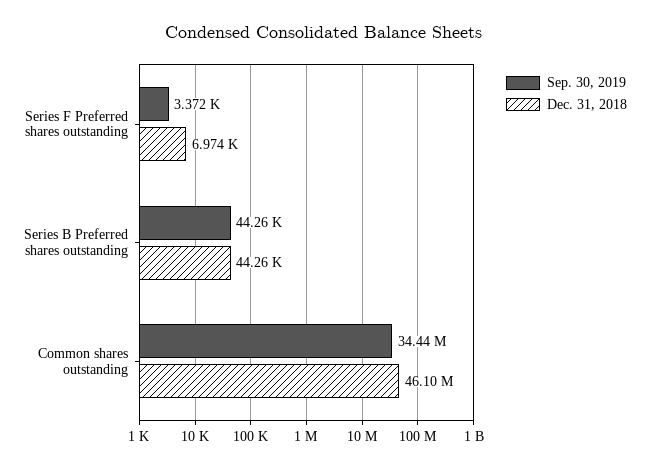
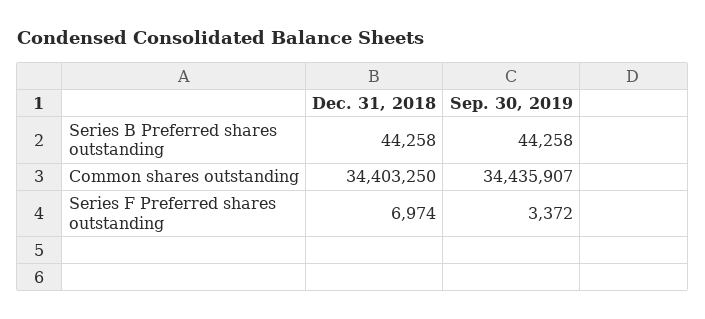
  {
    "Sep. 30, 2019": {
      "Series F Preferred shares outstanding": 3372,
      "Series B Preferred shares outstanding": 44258,
      "Common shares outstanding": 34435907
    },
    "Dec. 31, 2018": {
      "Series F Preferred shares outstanding": 6974,
      "Series B Preferred shares outstanding": 44258,
-     "Common shares outstanding": 46100000
+     "Common shares outstanding": 34403250
    }
  }

